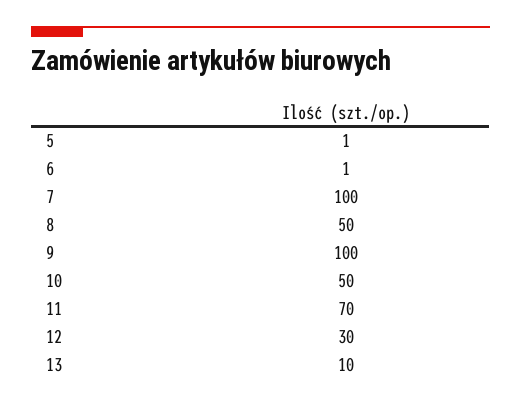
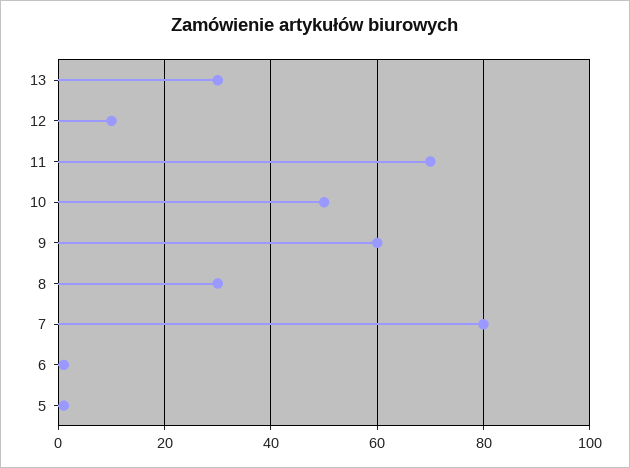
  {
    "5": 1,
    "6": 1,
-   "7": 100,
+   "7": 80,
-   "8": 50,
+   "8": 30,
-   "9": 100,
+   "9": 60,
    "10": 50,
    "11": 70,
-   "12": 30,
+   "12": 10,
-   "13": 10
+   "13": 30
  }

